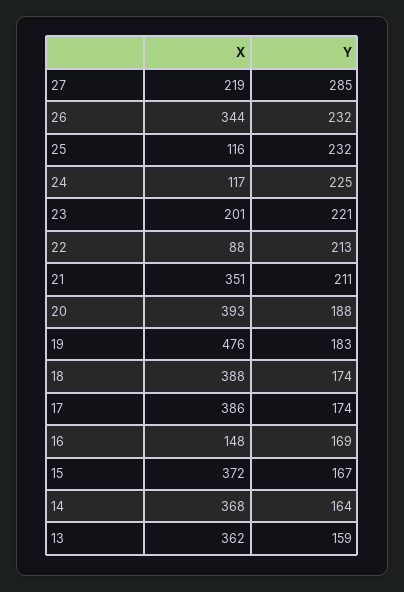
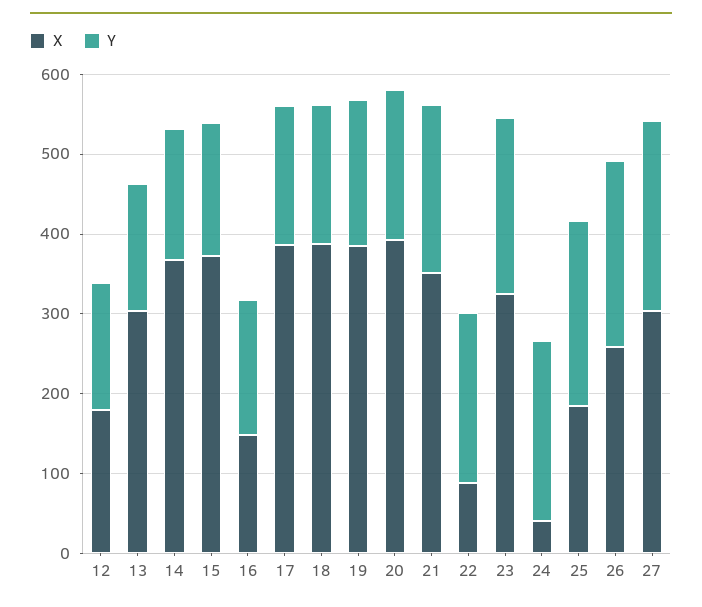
  {
    "X": {
-     "27": 219,
+     "27": 300,
-     "26": 344,
+     "26": 260,
-     "25": 116,
+     "25": 180,
-     "24": 117,
+     "24": 40,
-     "23": 201,
+     "23": 320,
      "22": 88,
      "21": 351,
      "20": 393,
-     "19": 476,
+     "19": 380,
      "18": 388,
      "17": 386,
      "16": 148,
      "15": 372,
      "14": 368,
-     "13": 362
+     "13": 300,
+     "12": 180
    },
    "Y": {
-     "27": 285,
+     "27": 240,
      "26": 232,
      "25": 232,
      "24": 225,
      "23": 221,
      "22": 213,
      "21": 211,
      "20": 188,
      "19": 183,
      "18": 174,
      "17": 174,
      "16": 169,
      "15": 167,
      "14": 164,
-     "13": 159
+     "13": 159,
+     "12": 160
    }
  }

